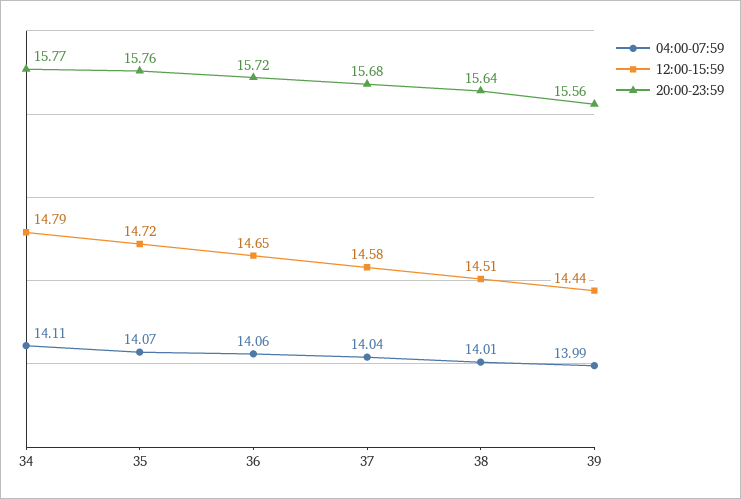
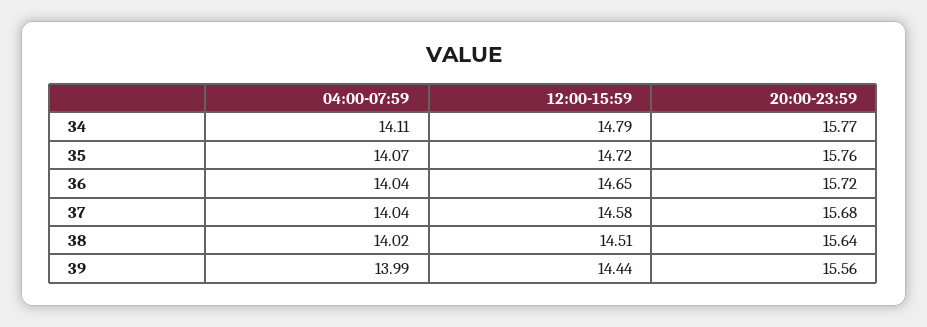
  {
    "04:00-07:59": {
      "34": 14.11,
      "35": 14.07,
-     "36": 14.06,
+     "36": 14.04,
      "37": 14.04,
-     "38": 14.01,
+     "38": 14.02,
      "39": 13.99
    },
    "12:00-15:59": {
      "34": 14.79,
      "35": 14.72,
      "36": 14.65,
      "37": 14.58,
      "38": 14.51,
      "39": 14.44
    },
    "20:00-23:59": {
      "34": 15.77,
      "35": 15.76,
      "36": 15.72,
      "37": 15.68,
      "38": 15.64,
      "39": 15.56
    }
  }

